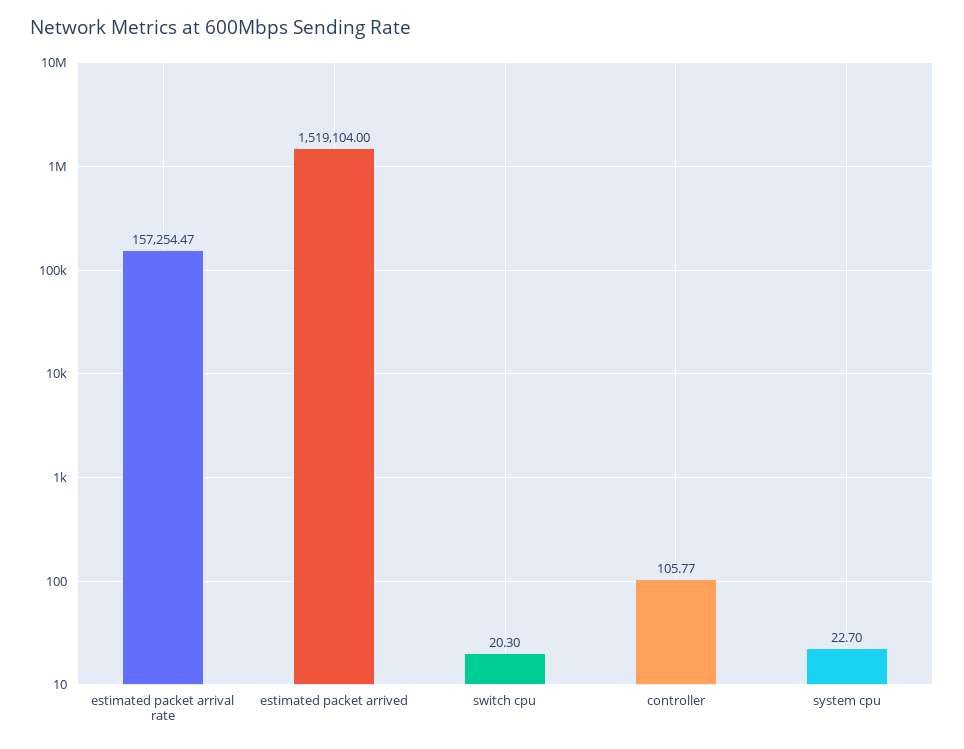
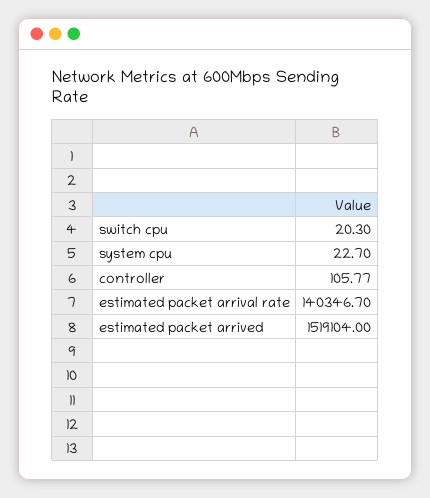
  {
-   "estimated packet arrival rate": 157254.47,
+   "estimated packet arrival rate": 140346.7,
    "estimated packet arrived": 1519104,
    "switch cpu": 20.3,
    "controller": 105.77,
    "system cpu": 22.7
  }

